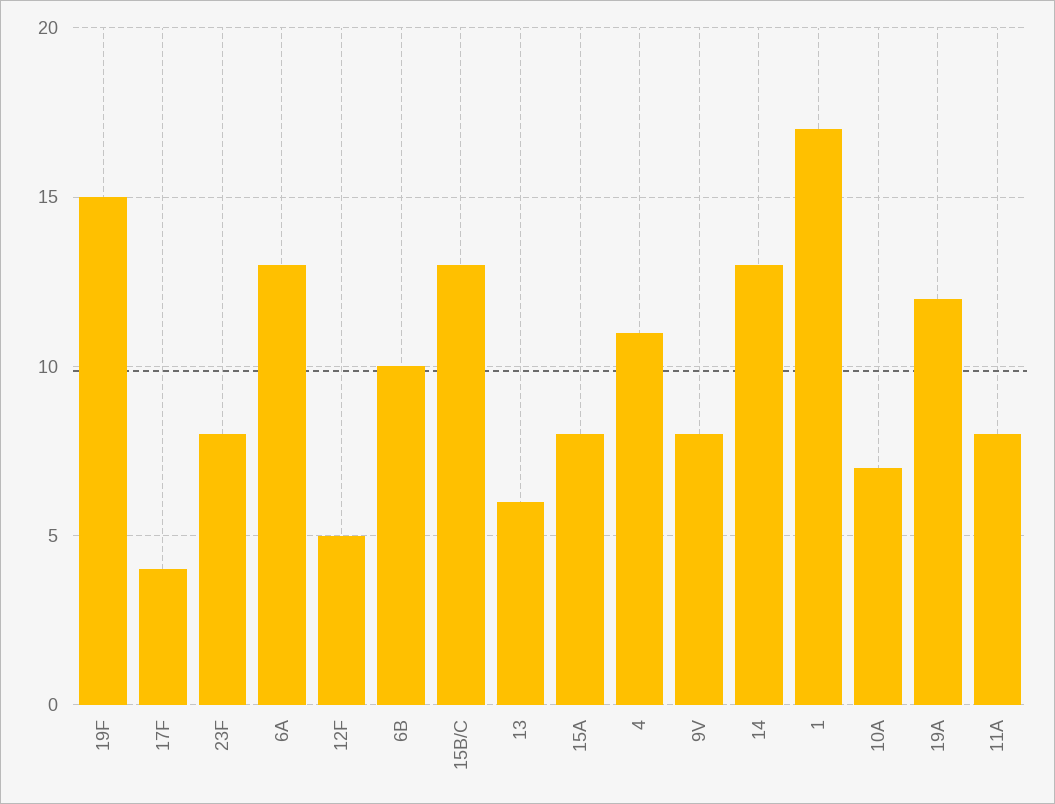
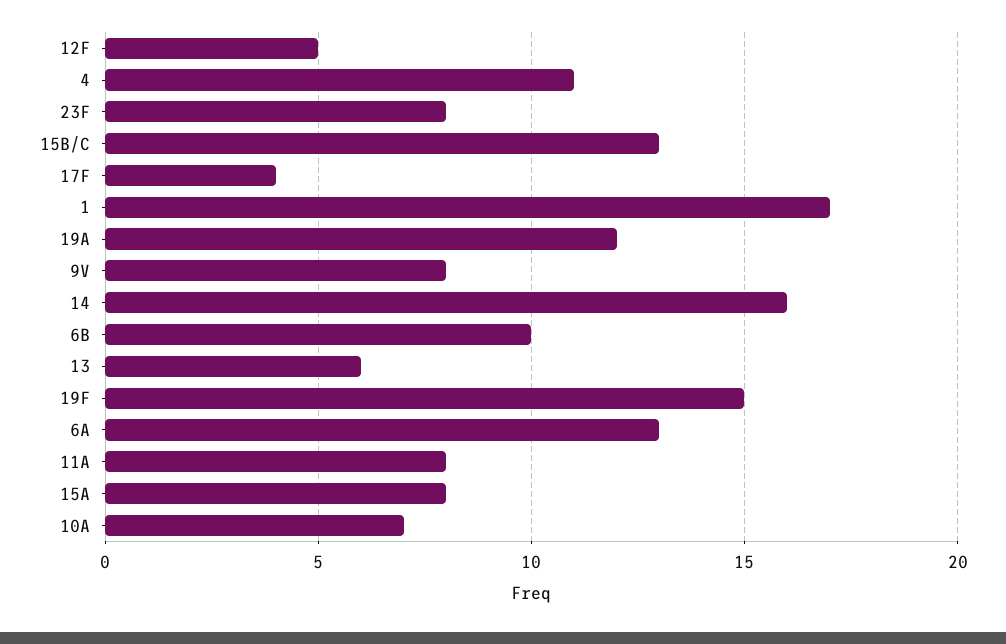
  {
    "19F": 15,
    "17F": 4,
    "23F": 8,
    "6A": 13,
    "12F": 5,
    "6B": 10,
    "15B/C": 13,
    "13": 6,
    "15A": 8,
    "4": 11,
    "9V": 8,
-   "14": 13,
+   "14": 16,
    "1": 17,
    "10A": 7,
    "19A": 12,
    "11A": 8
  }

